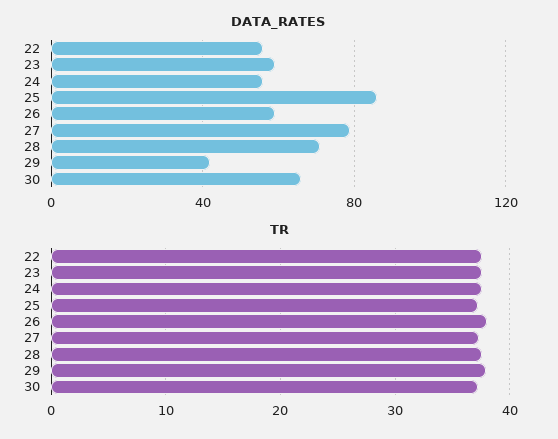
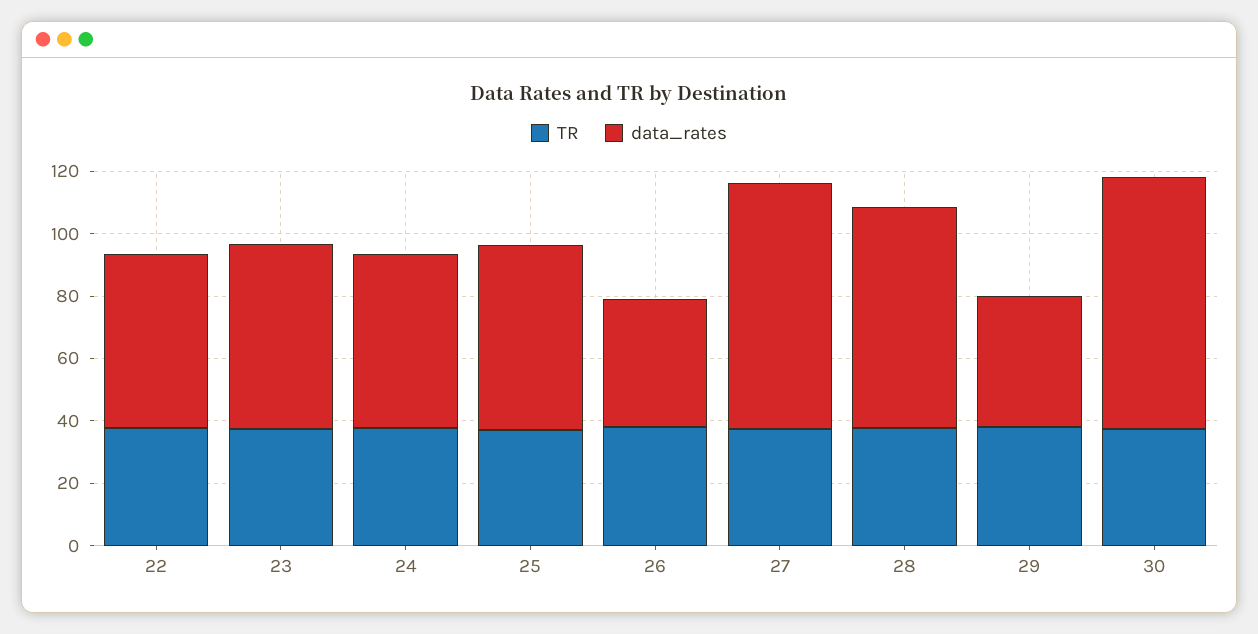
  {
    "DATA_RATES": {
      "22": 55,
      "23": 60,
      "24": 55,
-     "25": 85,
+     "25": 60,
-     "26": 60,
+     "26": 40,
      "27": 80,
      "28": 70,
      "29": 40,
-     "30": 65
+     "30": 80
    },
    "TR": {
      "22": 38,
      "23": 38,
      "24": 38,
      "25": 37,
      "26": 38,
      "27": 37,
      "28": 38,
      "29": 38,
      "30": 37
    }
  }

